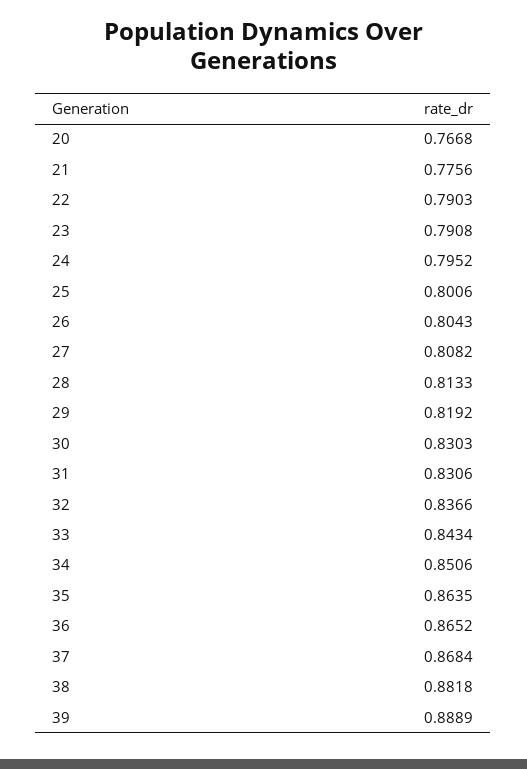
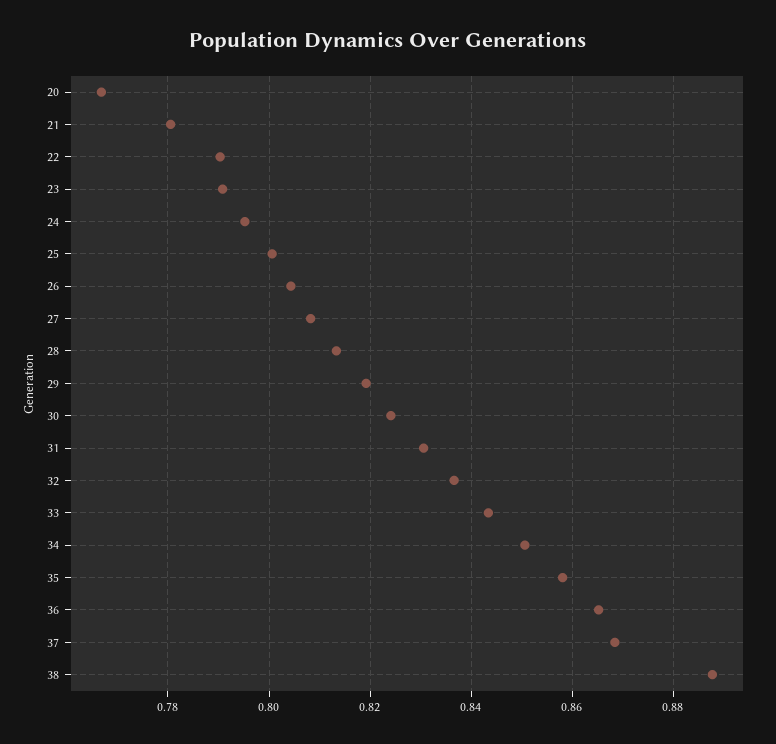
  {
    "20": 0.7668,
-   "21": 0.7756,
+   "21": 0.78,
    "22": 0.7903,
    "23": 0.7908,
    "24": 0.7952,
    "25": 0.8006,
    "26": 0.8043,
    "27": 0.8082,
    "28": 0.8133,
    "29": 0.8192,
-   "30": 0.8303,
+   "30": 0.824,
    "31": 0.8306,
    "32": 0.8366,
    "33": 0.8434,
    "34": 0.8506,
-   "35": 0.8635,
+   "35": 0.858,
    "36": 0.8652,
    "37": 0.8684,
-   "38": 0.8818,
+   "38": 0.888
-   "39": 0.8889
  }

